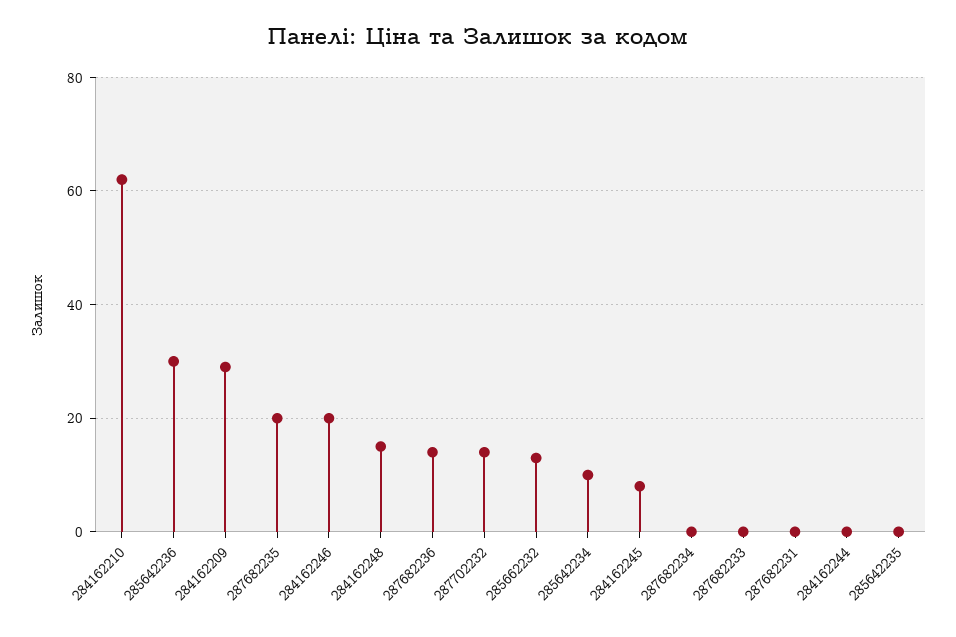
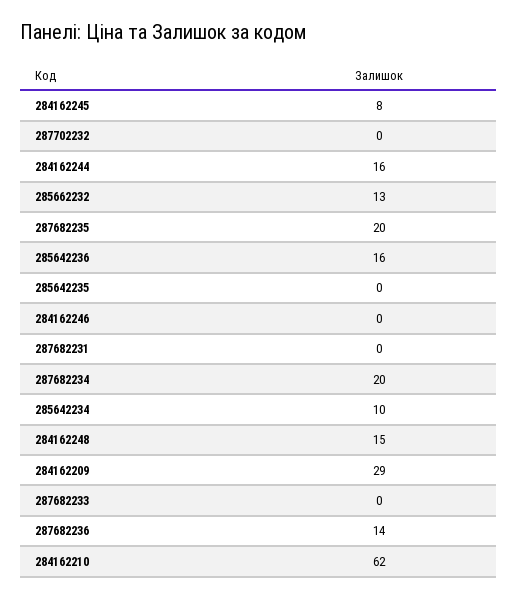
  {
    "284162210": 62,
-   "285642236": 30,
+   "285642236": 16,
    "284162209": 29,
    "287682235": 20,
-   "284162246": 20,
+   "284162246": 0,
    "284162248": 15,
    "287682236": 14,
-   "287702232": 15,
+   "287702232": 0,
    "285662232": 13,
    "285642234": 10,
    "284162245": 8,
-   "287682234": 0,
+   "287682234": 20,
    "287682233": 0,
    "287682231": 0,
-   "284162244": 0,
+   "284162244": 16,
    "285642235": 0
  }

